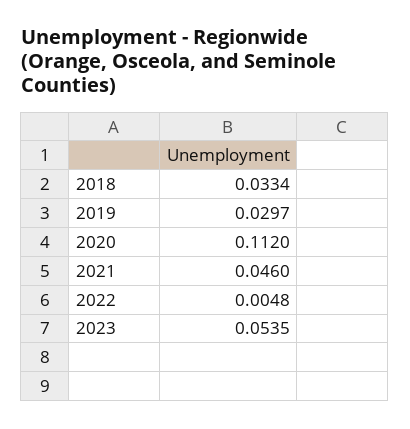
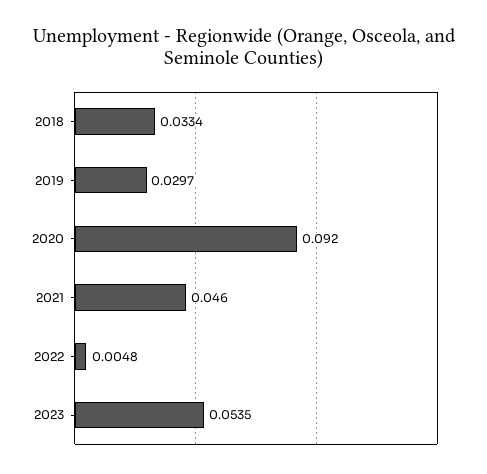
  {
    "2018": 0.0334,
    "2019": 0.0297,
-   "2020": 0.112,
+   "2020": 0.092,
    "2021": 0.046,
    "2022": 0.0048,
    "2023": 0.0535
  }

